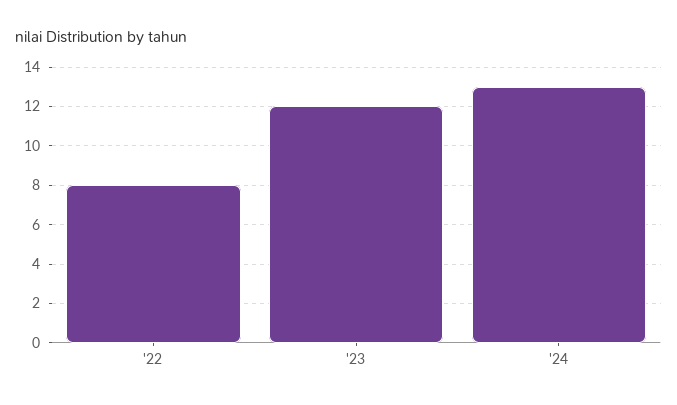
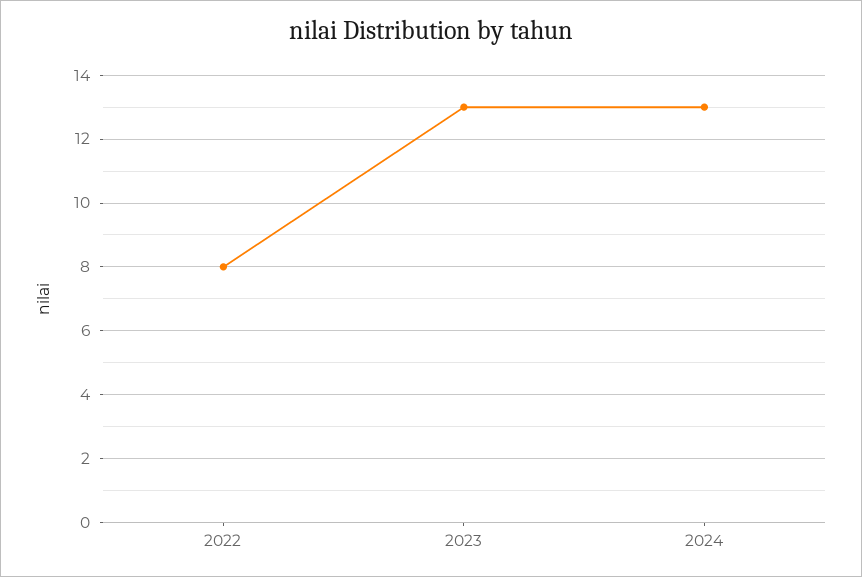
  {
    "'22": 8,
-   "'23": 12,
+   "'23": 13,
    "'24": 13
  }

